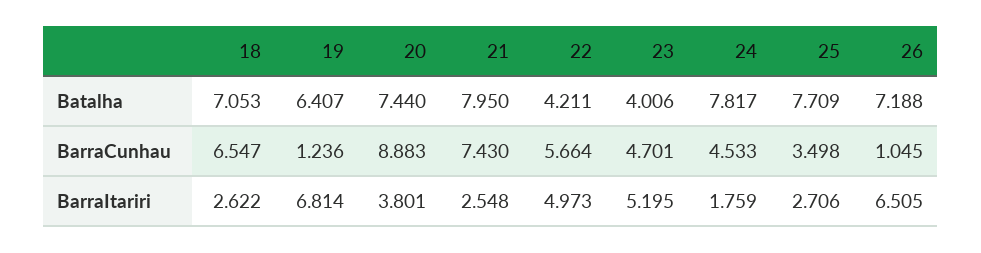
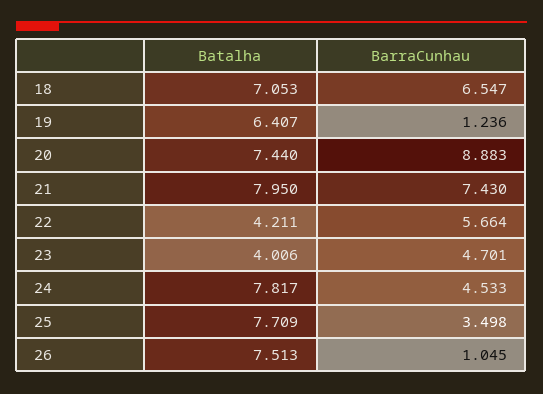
  {
    "18": {
      "Batalha": 7.053,
-     "BarraCunhau": 6.547,
+     "BarraCunhau": 6.547
-     "BarraItariri": 2.622
    },
    "19": {
      "Batalha": 6.407,
-     "BarraCunhau": 1.236,
+     "BarraCunhau": 1.236
-     "BarraItariri": 6.814
    },
    "20": {
      "Batalha": 7.44,
-     "BarraCunhau": 8.883,
+     "BarraCunhau": 8.883
-     "BarraItariri": 3.801
    },
    "21": {
      "Batalha": 7.95,
-     "BarraCunhau": 7.43,
+     "BarraCunhau": 7.43
-     "BarraItariri": 2.548
    },
    "22": {
      "Batalha": 4.211,
-     "BarraCunhau": 5.664,
+     "BarraCunhau": 5.664
-     "BarraItariri": 4.973
    },
    "23": {
      "Batalha": 4.006,
-     "BarraCunhau": 4.701,
+     "BarraCunhau": 4.701
-     "BarraItariri": 5.195
    },
    "24": {
      "Batalha": 7.817,
-     "BarraCunhau": 4.533,
+     "BarraCunhau": 4.533
-     "BarraItariri": 1.759
    },
    "25": {
      "Batalha": 7.709,
-     "BarraCunhau": 3.498,
+     "BarraCunhau": 3.498
-     "BarraItariri": 2.706
    },
    "26": {
-     "Batalha": 7.188,
+     "Batalha": 7.513,
-     "BarraCunhau": 1.045,
+     "BarraCunhau": 1.045
-     "BarraItariri": 6.505
    }
  }

